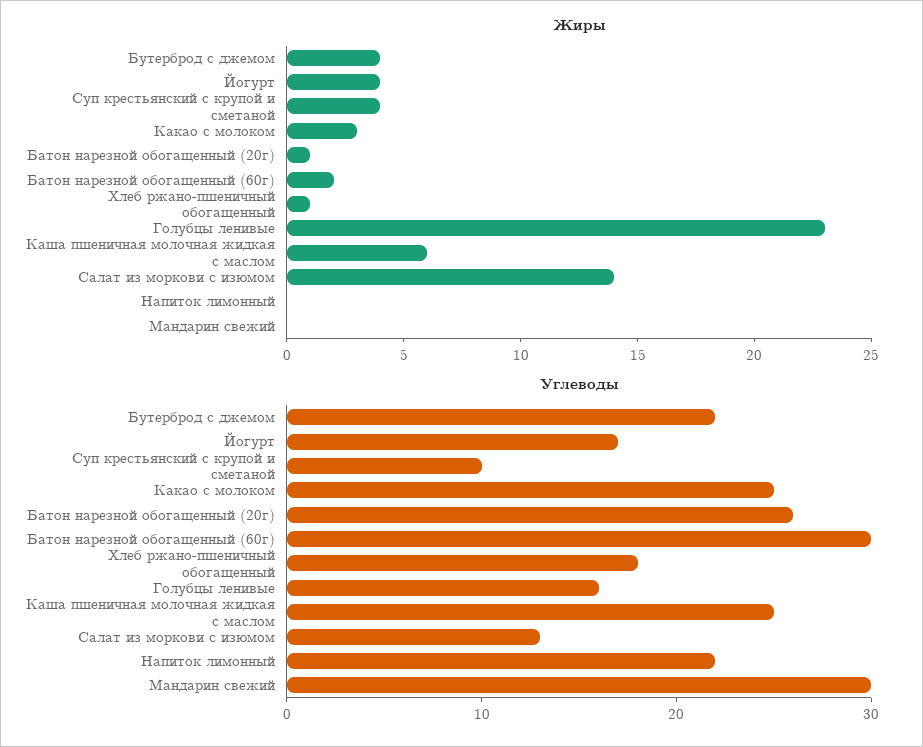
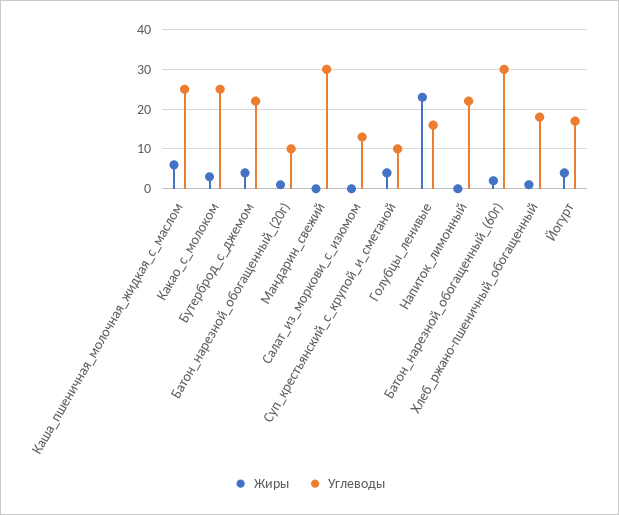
  {
    "Жиры": {
      "Бутерброд с джемом": 4,
      "Йогурт": 4,
      "Суп крестьянский с крупой и сметаной": 4,
      "Какао с молоком": 3,
      "Батон нарезной обогащенный (20г)": 1,
      "Батон нарезной обогащенный (60г)": 2,
      "Хлеб ржано-пшеничный обогащенный": 1,
      "Голубцы ленивые": 23,
      "Каша пшеничная молочная жидкая с маслом": 6,
-     "Салат из моркови с изюмом": 14,
+     "Салат из моркови с изюмом": 0,
      "Напиток лимонный": 0,
      "Мандарин свежий": 0
    },
    "Углеводы": {
      "Бутерброд с джемом": 22,
      "Йогурт": 17,
      "Суп крестьянский с крупой и сметаной": 10,
      "Какао с молоком": 25,
-     "Батон нарезной обогащенный (20г)": 26,
+     "Батон нарезной обогащенный (20г)": 10,
      "Батон нарезной обогащенный (60г)": 30,
      "Хлеб ржано-пшеничный обогащенный": 18,
      "Голубцы ленивые": 16,
      "Каша пшеничная молочная жидкая с маслом": 25,
      "Салат из моркови с изюмом": 13,
      "Напиток лимонный": 22,
      "Мандарин свежий": 30
    }
  }

